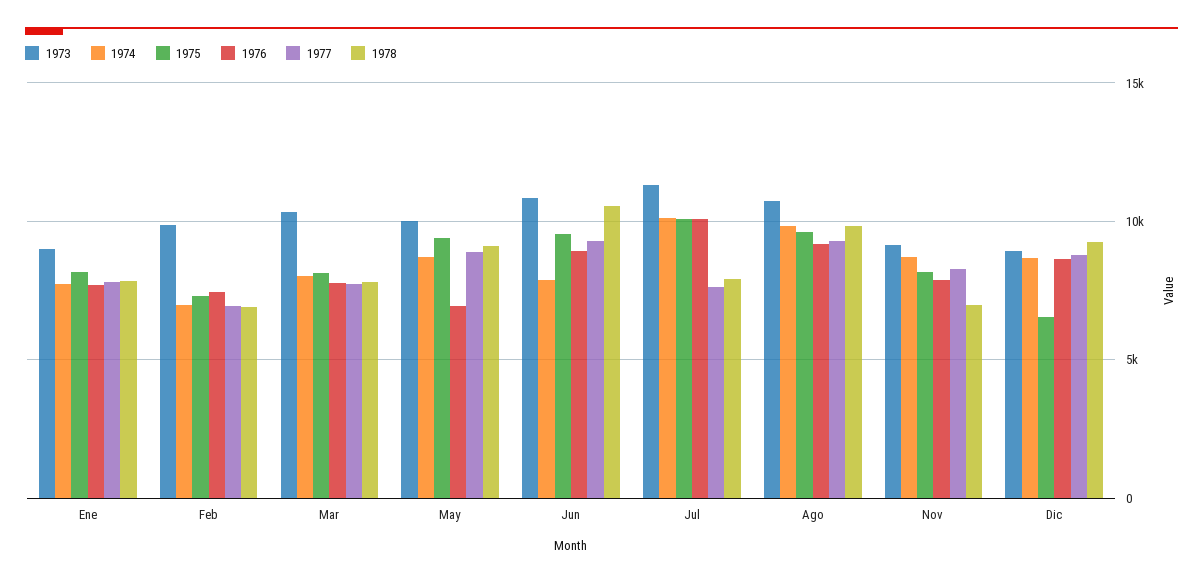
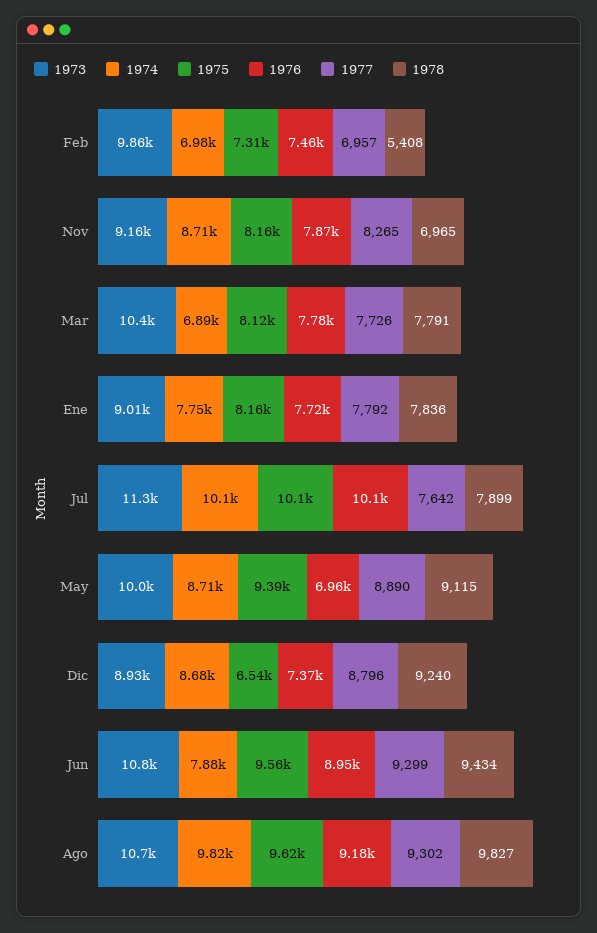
  {
    "1973": {
      "Ene": 9010,
      "Feb": 9860,
      "Mar": 10400,
      "May": 10000,
      "Jun": 10800,
      "Jul": 11300,
      "Ago": 10700,
      "Nov": 9160,
      "Dic": 8930
    },
    "1974": {
      "Ene": 7750,
      "Feb": 6980,
-     "Mar": 8000,
+     "Mar": 6890,
      "May": 8710,
      "Jun": 7880,
      "Jul": 10100,
      "Ago": 9820,
      "Nov": 8710,
      "Dic": 8680
    },
    "1975": {
      "Ene": 8160,
      "Feb": 7310,
      "Mar": 8120,
      "May": 9390,
      "Jun": 9560,
      "Jul": 10100,
      "Ago": 9620,
      "Nov": 8160,
      "Dic": 6540
    },
    "1976": {
      "Ene": 7720,
      "Feb": 7460,
      "Mar": 7780,
      "May": 6960,
      "Jun": 8950,
      "Jul": 10100,
      "Ago": 9180,
      "Nov": 7870,
-     "Dic": 8500
+     "Dic": 7370
    },
    "1977": {
      "Ene": 7792,
      "Feb": 6957,
      "Mar": 7726,
      "May": 8890,
      "Jun": 9299,
      "Jul": 7642,
      "Ago": 9302,
      "Nov": 8265,
      "Dic": 8796
    },
    "1978": {
      "Ene": 7836,
-     "Feb": 7000,
+     "Feb": 5408,
      "Mar": 7791,
      "May": 9115,
-     "Jun": 10500,
+     "Jun": 9434,
      "Jul": 7899,
      "Ago": 9827,
      "Nov": 6965,
      "Dic": 9240
    }
  }

